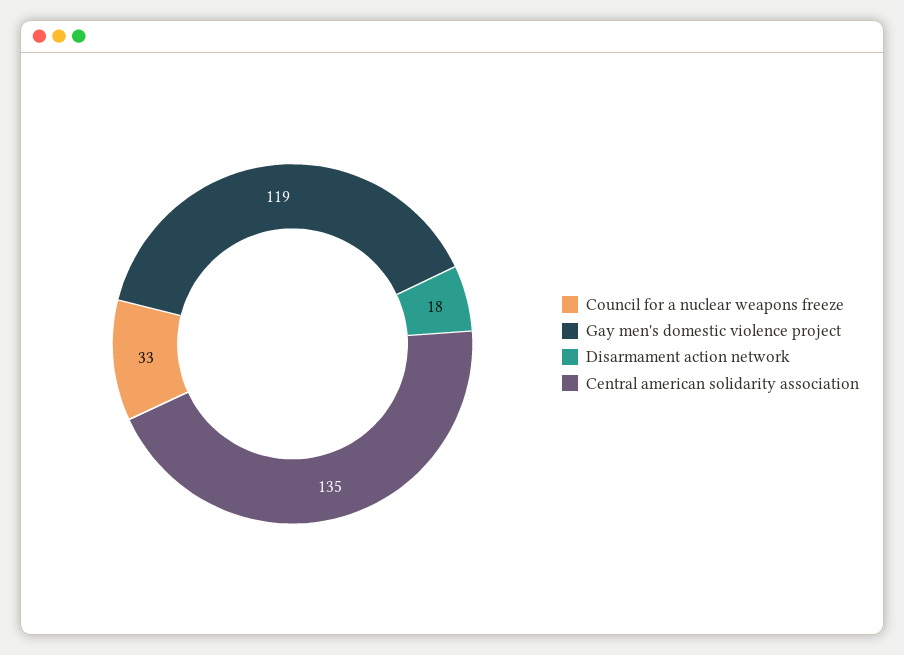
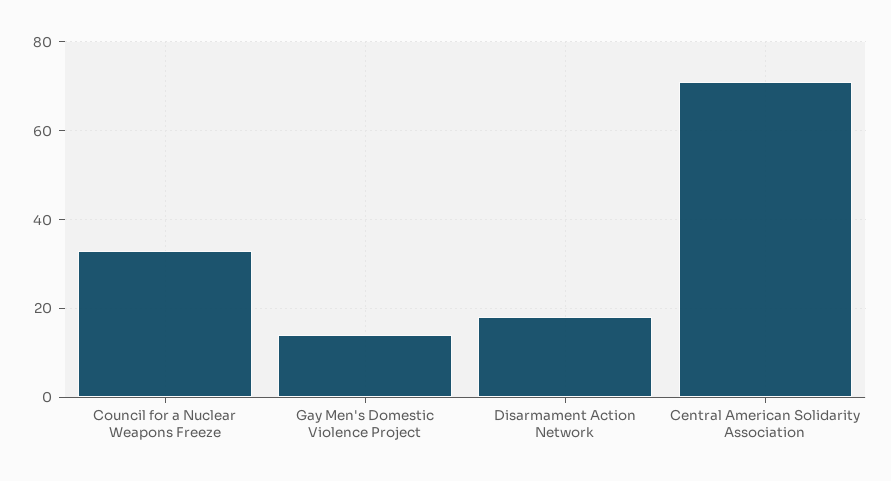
  {
    "Council for a nuclear weapons freeze": 33,
-   "Gay men's domestic violence project": 119,
+   "Gay men's domestic violence project": 15,
    "Disarmament action network": 18,
-   "Central american solidarity association": 135
+   "Central american solidarity association": 70
  }

